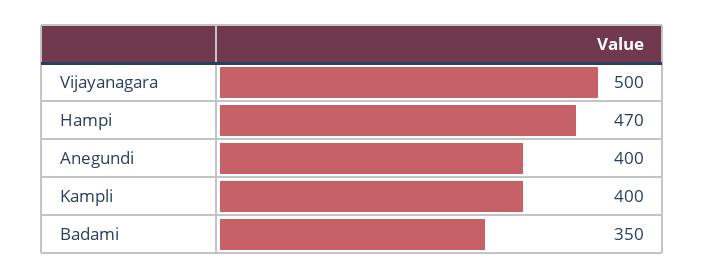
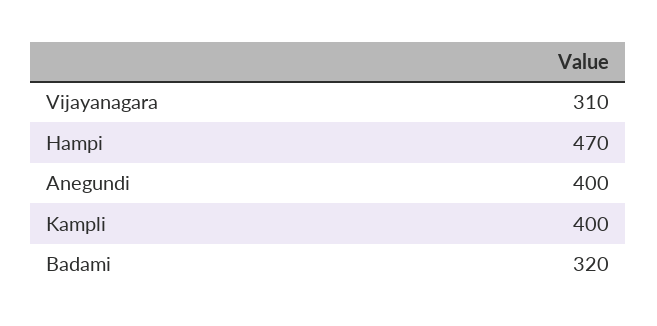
  {
-   "Vijayanagara": 500,
+   "Vijayanagara": 310,
    "Hampi": 470,
    "Anegundi": 400,
    "Kampli": 400,
-   "Badami": 350
+   "Badami": 320
  }

